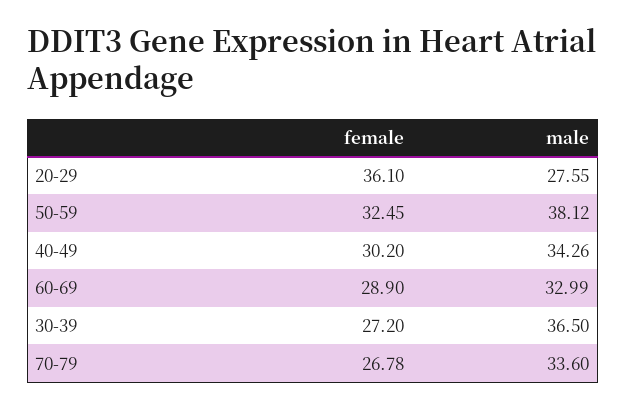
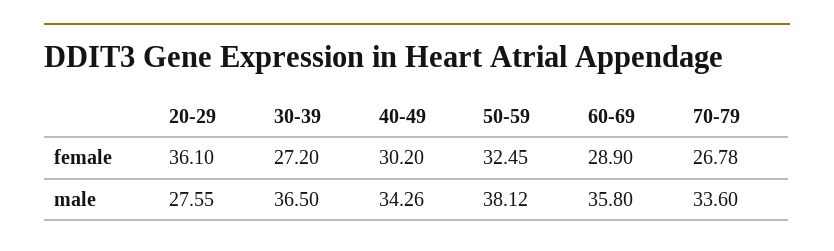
  {
    "female": {
      "20-29": 36.1,
      "50-59": 32.45,
      "40-49": 30.2,
      "60-69": 28.9,
      "30-39": 27.2,
      "70-79": 26.78
    },
    "male": {
      "20-29": 27.55,
      "50-59": 38.12,
      "40-49": 34.26,
-     "60-69": 32.99,
+     "60-69": 35.8,
      "30-39": 36.5,
      "70-79": 33.6
    }
  }

